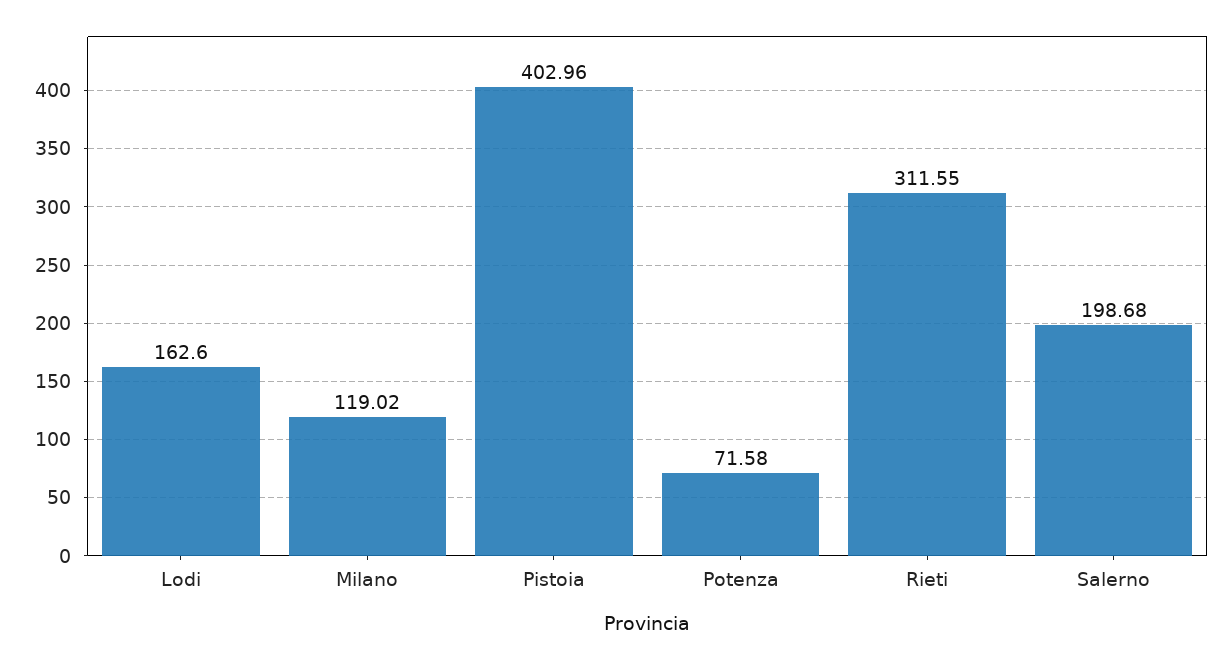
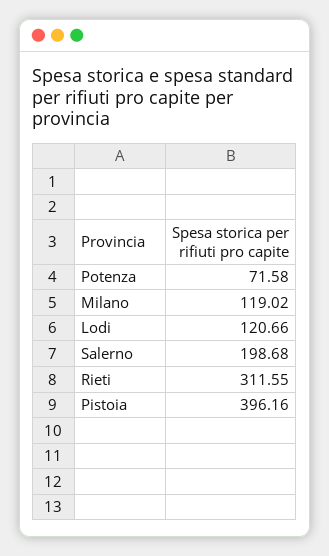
  {
-   "Lodi": 162.6,
+   "Lodi": 120.66,
    "Milano": 119.02,
-   "Pistoia": 402.96,
+   "Pistoia": 396.16,
    "Potenza": 71.58,
    "Rieti": 311.55,
    "Salerno": 198.68
  }

